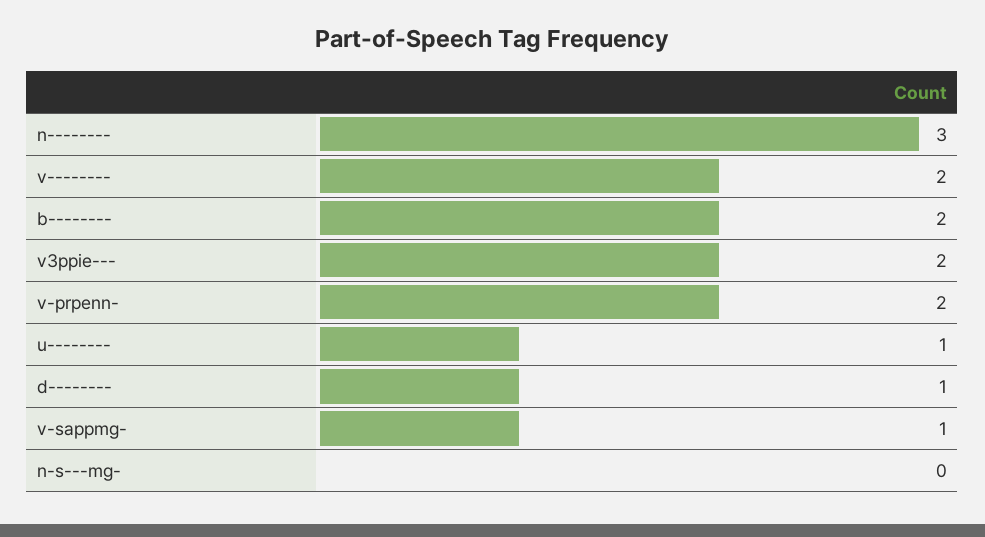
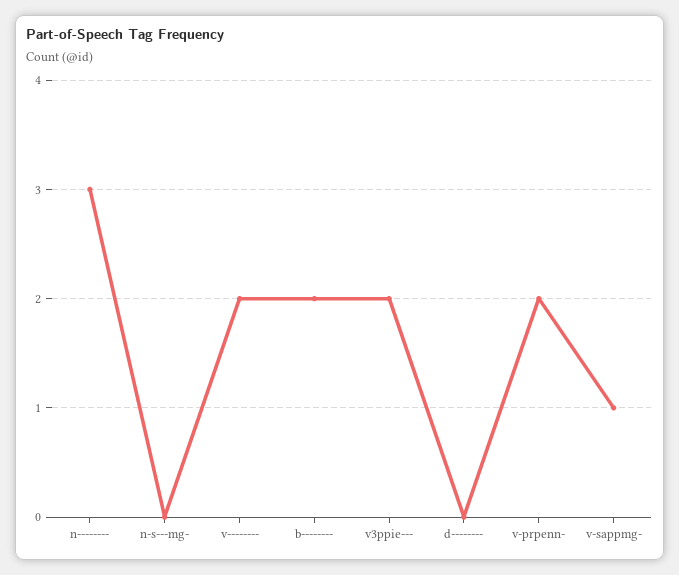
  {
    "n--------": 3,
    "v--------": 2,
    "b--------": 2,
    "v3ppie---": 2,
    "v-prpenn-": 2,
-   "u--------": 1,
-   "d--------": 1,
+   "d--------": 0,
    "v-sappmg-": 1,
    "n-s---mg-": 0
  }

